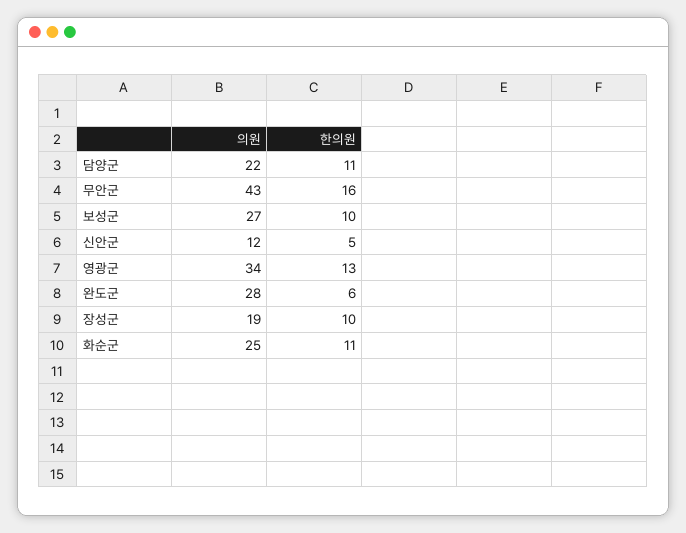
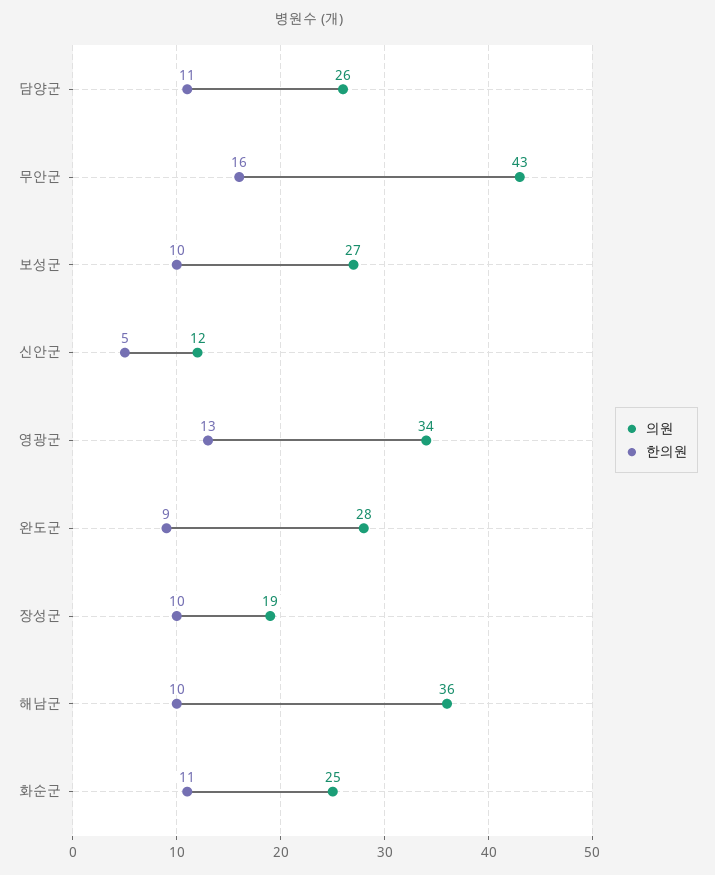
  {
    "의원": {
-     "담양군": 22,
+     "담양군": 26,
      "무안군": 43,
      "보성군": 27,
      "신안군": 12,
      "영광군": 34,
      "완도군": 28,
      "장성군": 19,
-     "화순군": 25
+     "화순군": 25,
+     "해남군": 36
    },
    "한의원": {
      "담양군": 11,
      "무안군": 16,
      "보성군": 10,
      "신안군": 5,
      "영광군": 13,
-     "완도군": 6,
+     "완도군": 9,
      "장성군": 10,
-     "화순군": 11
+     "화순군": 11,
+     "해남군": 10
    }
  }

